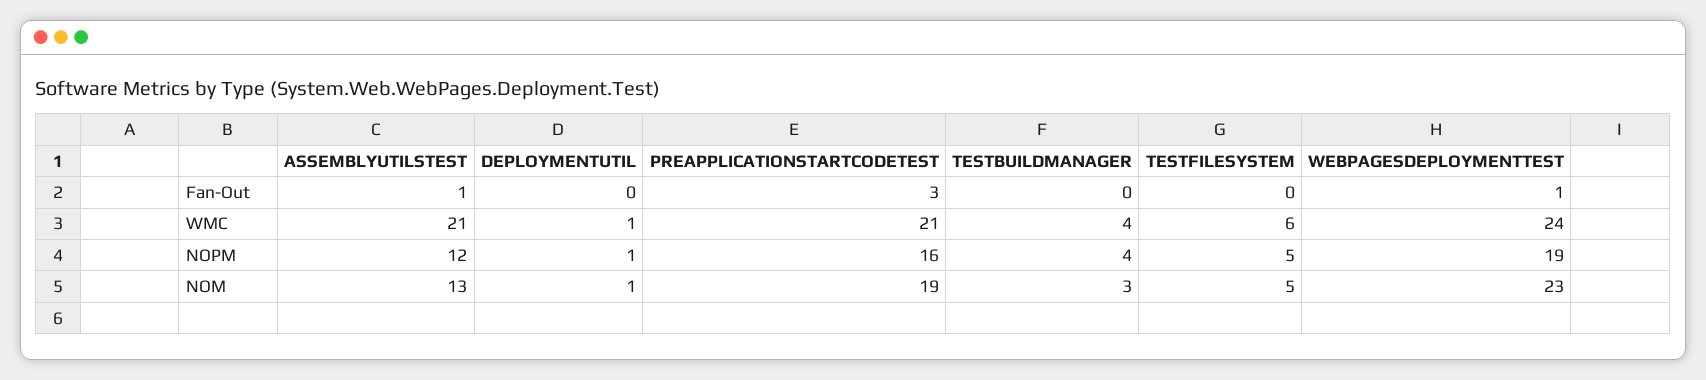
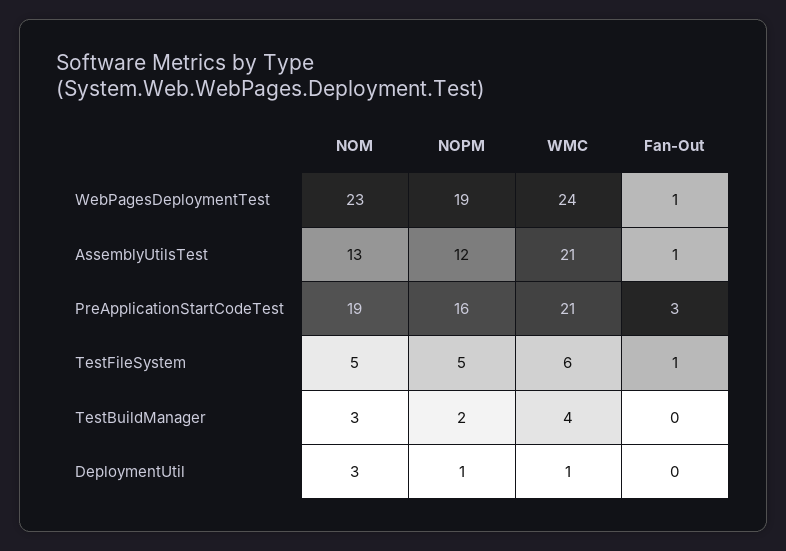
  {
    "ASSEMBLYUTILSTEST": {
      "Fan-Out": 1,
      "WMC": 21,
      "NOPM": 12,
      "NOM": 13
    },
    "DEPLOYMENTUTIL": {
      "Fan-Out": 0,
      "WMC": 1,
      "NOPM": 1,
-     "NOM": 1
+     "NOM": 3
    },
    "PREAPPLICATIONSTARTCODETEST": {
      "Fan-Out": 3,
      "WMC": 21,
      "NOPM": 16,
      "NOM": 19
    },
    "TESTBUILDMANAGER": {
      "Fan-Out": 0,
      "WMC": 4,
-     "NOPM": 4,
+     "NOPM": 2,
      "NOM": 3
    },
    "TESTFILESYSTEM": {
-     "Fan-Out": 0,
+     "Fan-Out": 1,
      "WMC": 6,
      "NOPM": 5,
      "NOM": 5
    },
    "WEBPAGESDEPLOYMENTTEST": {
      "Fan-Out": 1,
      "WMC": 24,
      "NOPM": 19,
      "NOM": 23
    }
  }

